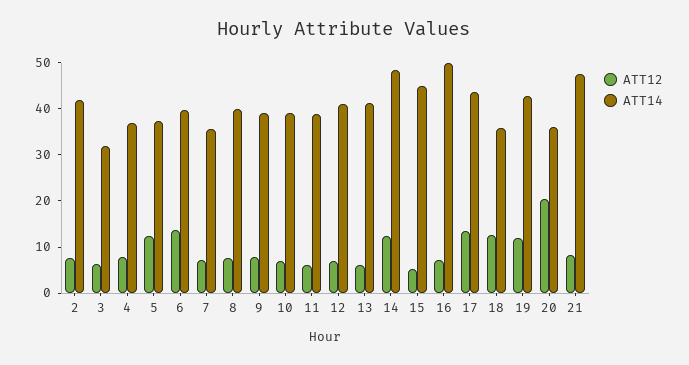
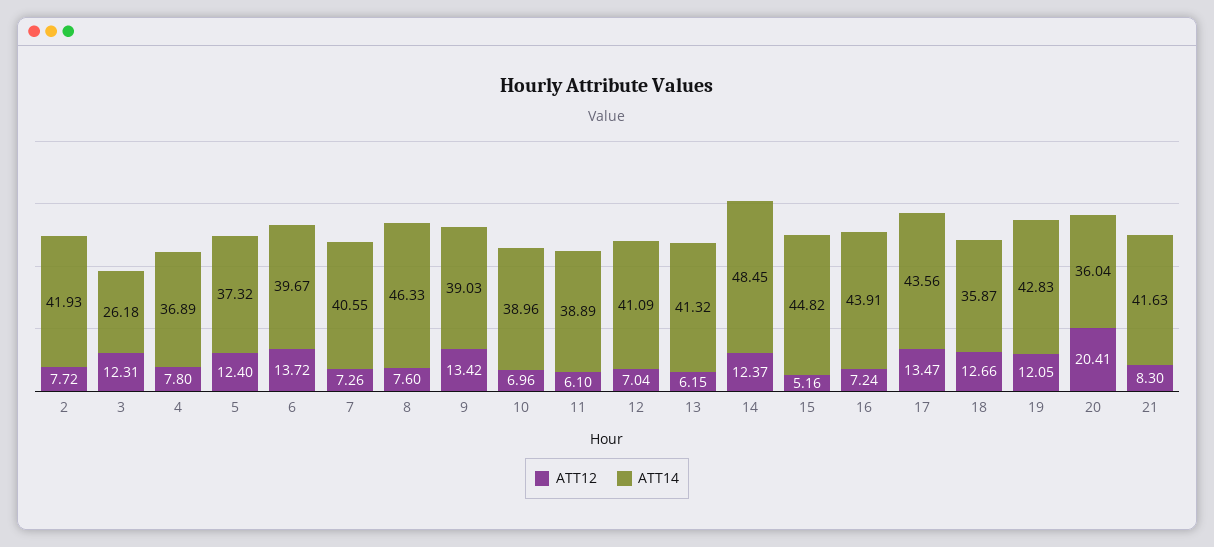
  {
    "ATT12": {
      "2": 7.72,
-     "3": 6,
+     "3": 12.31,
      "4": 7.8,
      "5": 12.4,
      "6": 13.72,
      "7": 7.26,
      "8": 7.6,
-     "9": 8,
+     "9": 13.42,
      "10": 6.96,
      "11": 6.1,
      "12": 7.04,
      "13": 6.15,
      "14": 12.37,
      "15": 5.16,
      "16": 7.24,
      "17": 13.47,
      "18": 12.66,
      "19": 12.05,
      "20": 20.41,
      "21": 8.3
    },
    "ATT14": {
      "2": 41.93,
-     "3": 32,
+     "3": 26.18,
      "4": 36.89,
      "5": 37.32,
      "6": 39.67,
-     "7": 36,
+     "7": 40.55,
-     "8": 40,
+     "8": 46.33,
      "9": 39.03,
      "10": 38.96,
      "11": 38.89,
      "12": 41.09,
      "13": 41.32,
      "14": 48.45,
      "15": 44.82,
-     "16": 50,
+     "16": 43.91,
      "17": 43.56,
      "18": 35.87,
      "19": 42.83,
      "20": 36.04,
-     "21": 48
+     "21": 41.63
    }
  }

